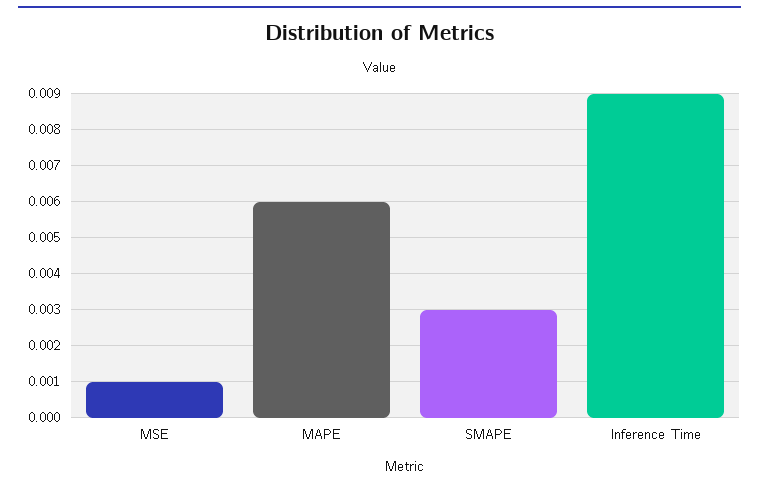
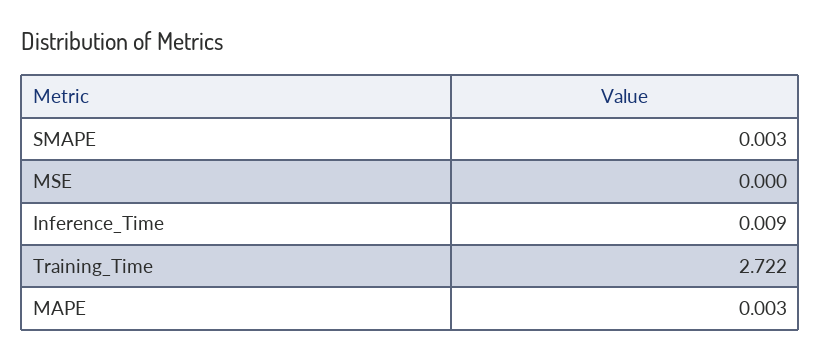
  {
-   "MSE": 0.001,
+   "MSE": 0,
-   "MAPE": 0.006,
+   "MAPE": 0.003,
    "SMAPE": 0.003,
-   "Inference Time": 0.009
+   "Inference Time": 0.009,
+   "Training_Time": 2.722
  }

